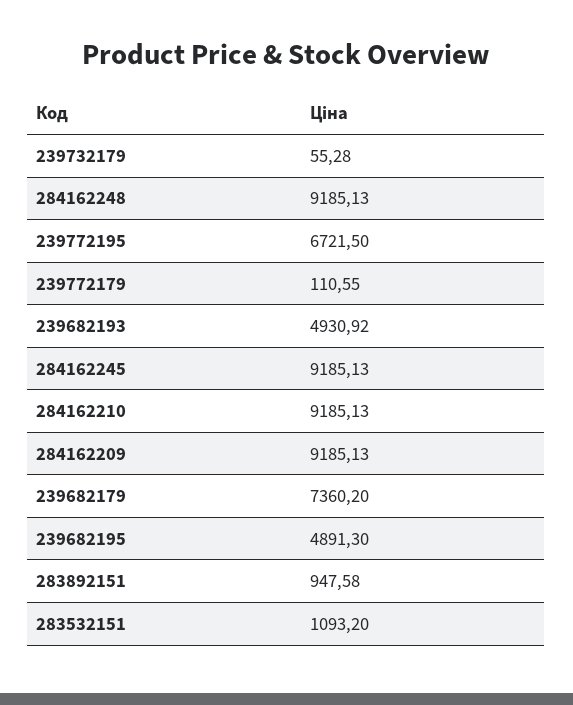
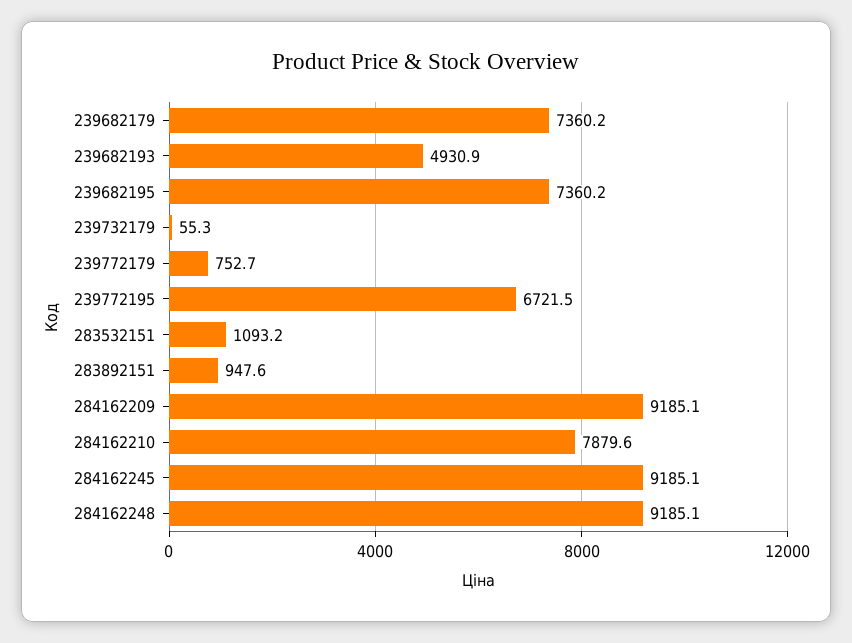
  {
    "239732179": 55.28,
    "284162248": 9185.13,
    "239772195": 6721.5,
-   "239772179": 110.55,
+   "239772179": 752.7,
    "239682193": 4930.92,
    "284162245": 9185.13,
-   "284162210": 9185.13,
+   "284162210": 7879.6,
    "284162209": 9185.13,
    "239682179": 7360.2,
-   "239682195": 4891.3,
+   "239682195": 7360.2,
    "283892151": 947.58,
    "283532151": 1093.2
  }

